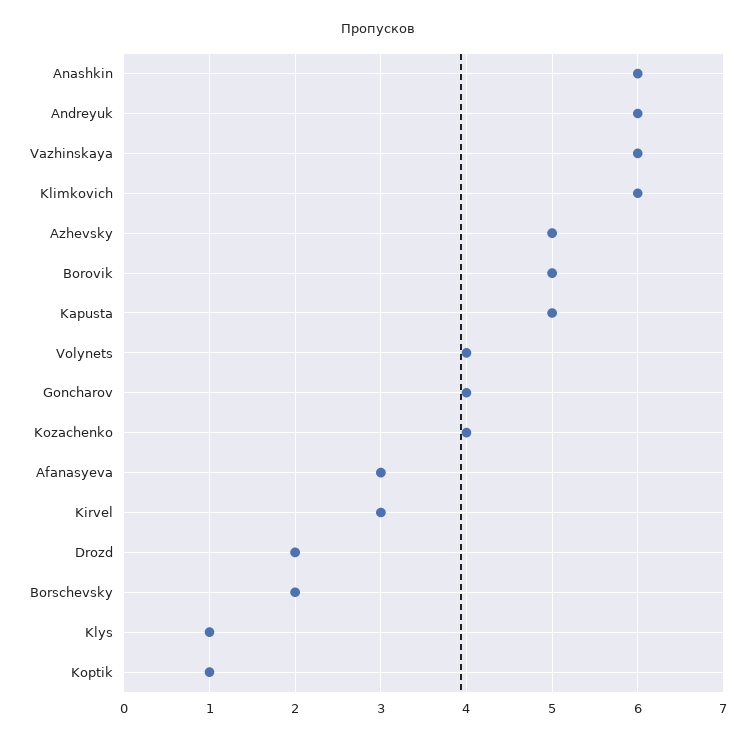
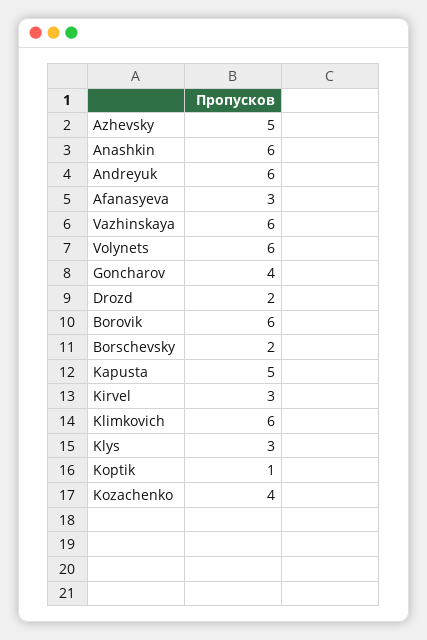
  {
    "Anashkin": 6,
    "Andreyuk": 6,
    "Vazhinskaya": 6,
    "Klimkovich": 6,
    "Azhevsky": 5,
-   "Borovik": 5,
+   "Borovik": 6,
    "Kapusta": 5,
-   "Volynets": 4,
+   "Volynets": 6,
    "Goncharov": 4,
    "Kozachenko": 4,
    "Afanasyeva": 3,
    "Kirvel": 3,
    "Drozd": 2,
    "Borschevsky": 2,
-   "Klys": 1,
+   "Klys": 3,
    "Koptik": 1
  }

